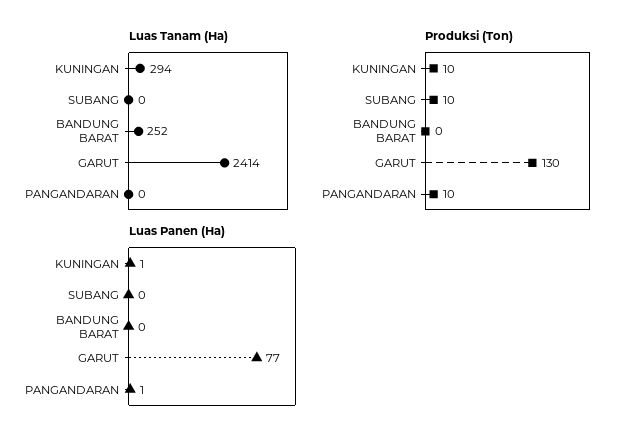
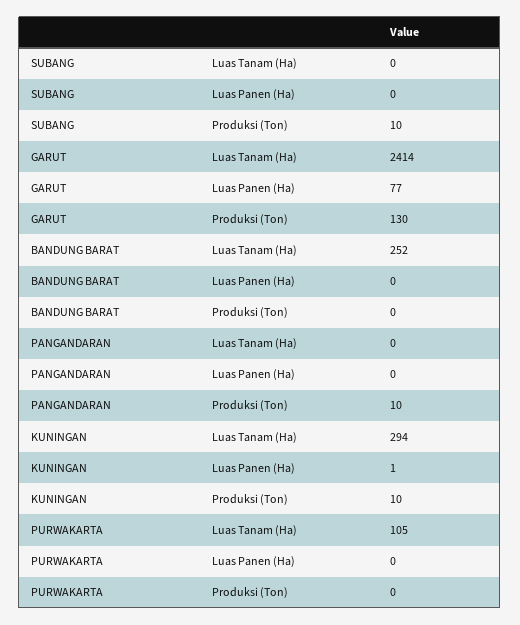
  {
    "Luas Tanam (Ha)": {
      "KUNINGAN": 294,
      "SUBANG": 0,
      "BANDUNG BARAT": 252,
      "GARUT": 2414,
-     "PANGANDARAN": 0
+     "PANGANDARAN": 0,
+     "PURWAKARTA": 105
    },
    "Produksi (Ton)": {
      "KUNINGAN": 10,
      "SUBANG": 10,
      "BANDUNG BARAT": 0,
      "GARUT": 130,
-     "PANGANDARAN": 10
+     "PANGANDARAN": 10,
+     "PURWAKARTA": 0
    },
    "Luas Panen (Ha)": {
      "KUNINGAN": 1,
      "SUBANG": 0,
      "BANDUNG BARAT": 0,
      "GARUT": 77,
-     "PANGANDARAN": 1
+     "PANGANDARAN": 0,
+     "PURWAKARTA": 0
    }
  }

